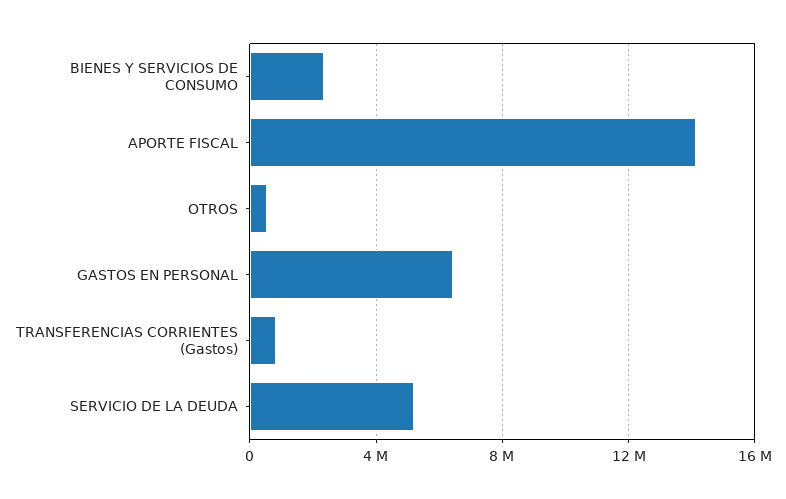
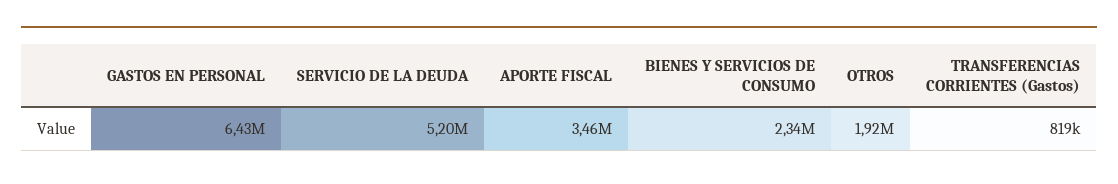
  {
    "BIENES Y SERVICIOS DE CONSUMO": 2340000,
-   "APORTE FISCAL": 14000000,
+   "APORTE FISCAL": 3460000,
-   "OTROS": 500000,
+   "OTROS": 1920000,
    "GASTOS EN PERSONAL": 6430000,
    "TRANSFERENCIAS CORRIENTES (Gastos)": 819000,
    "SERVICIO DE LA DEUDA": 5200000
  }

